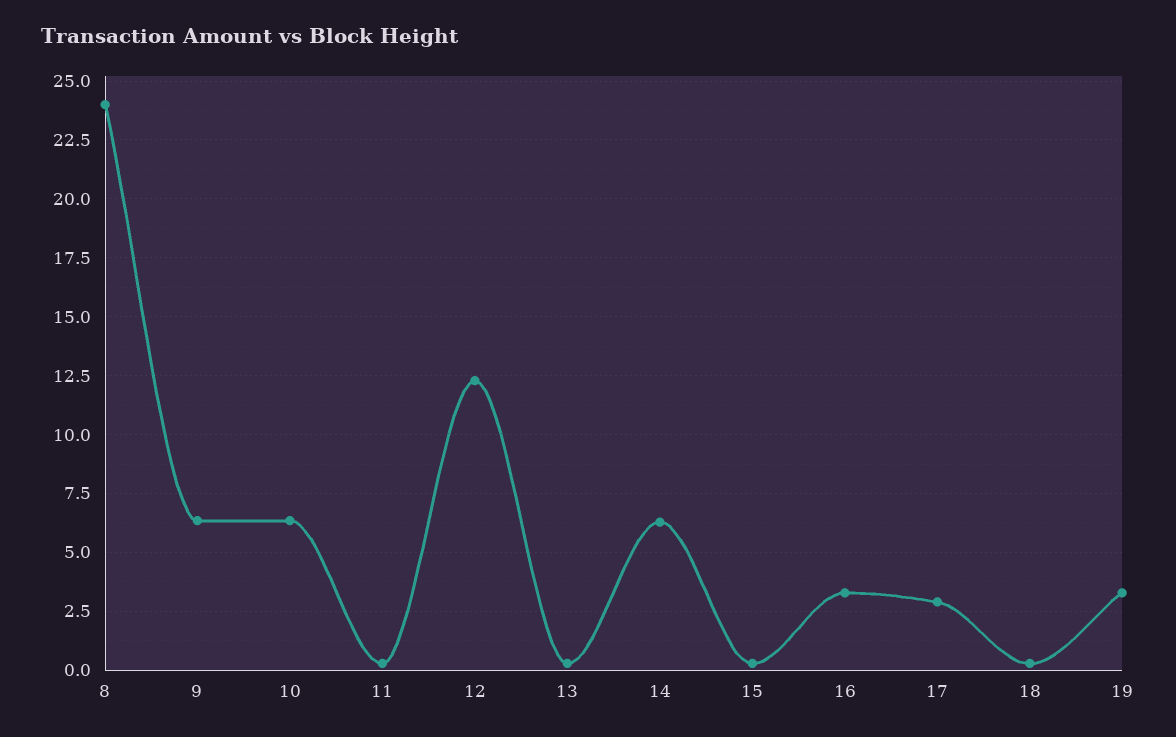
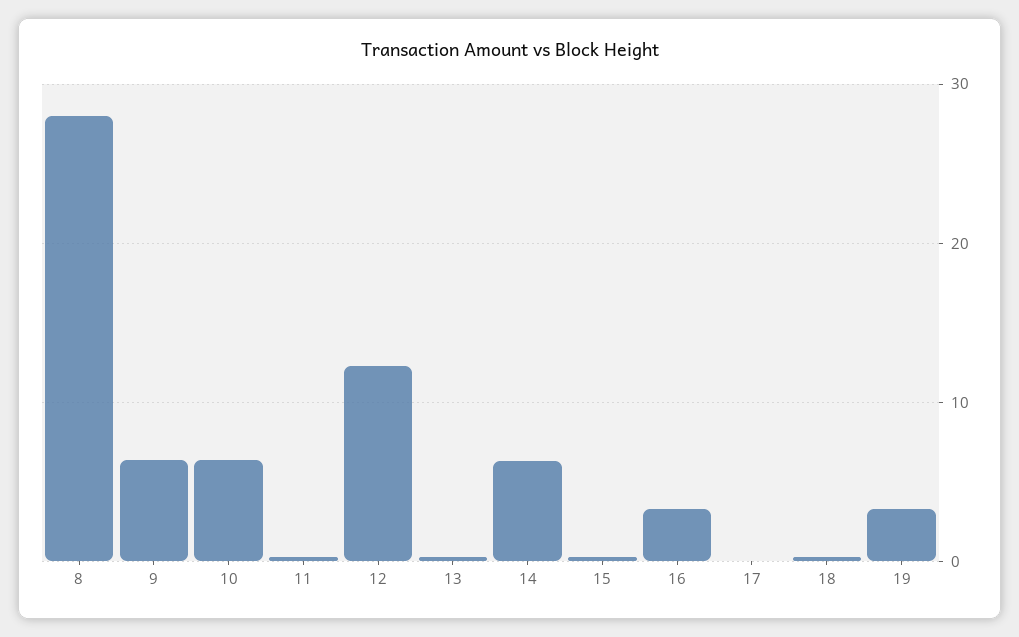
  {
-   "8": 24,
+   "8": 28,
    "9": 6.5,
    "10": 6.5,
    "11": 0.5,
    "12": 12.5,
    "13": 0.5,
    "14": 6.5,
    "15": 0.5,
    "16": 3.5,
-   "17": 3,
+   "17": 0,
    "18": 0.5,
    "19": 3.5
  }

